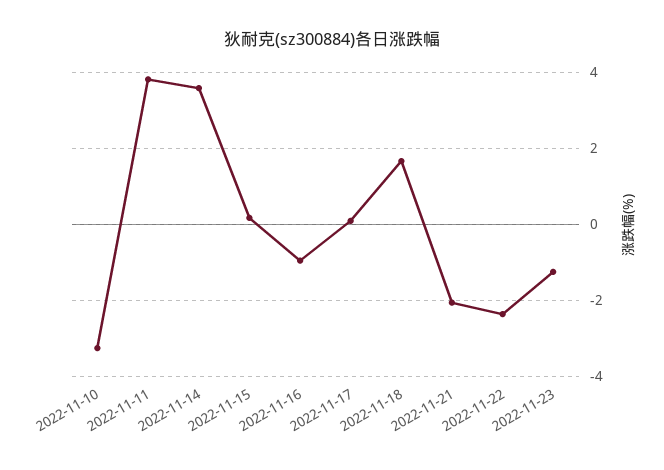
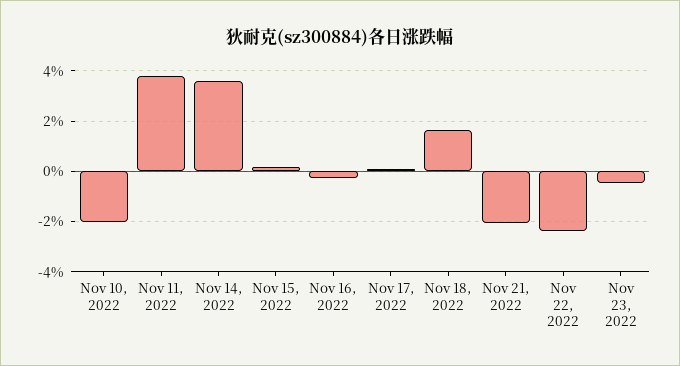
  {
-   "2022-11-10": -3.2,
+   "2022-11-10": -2,
    "2022-11-11": 3.8,
    "2022-11-14": 3.6,
    "2022-11-15": 0.2,
-   "2022-11-16": -1,
+   "2022-11-16": -0.25,
    "2022-11-17": 0,
    "2022-11-18": 1.6,
    "2022-11-21": -2,
    "2022-11-22": -2.4,
-   "2022-11-23": -1.2
+   "2022-11-23": -0.5
  }

